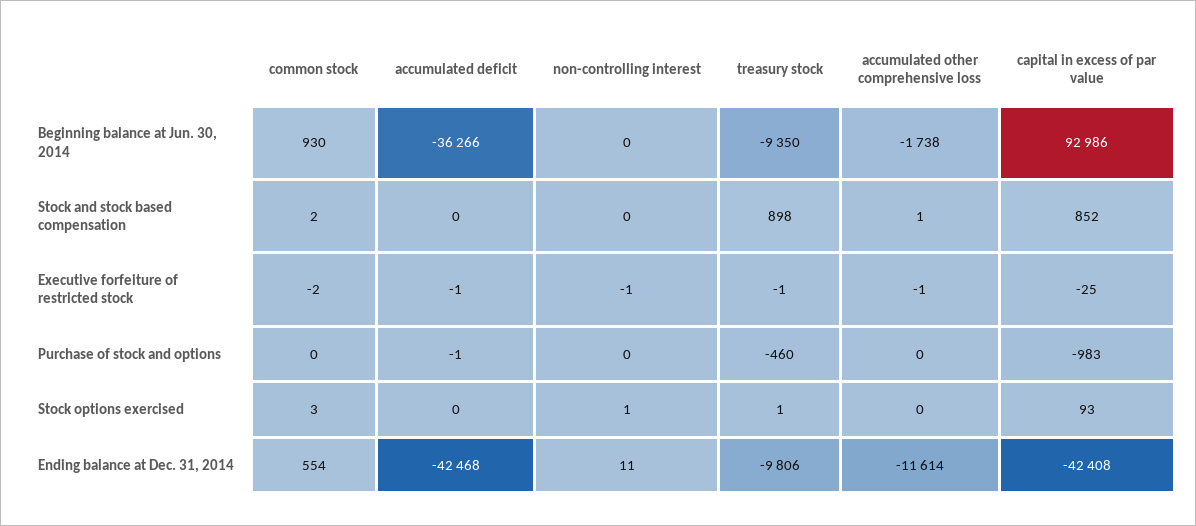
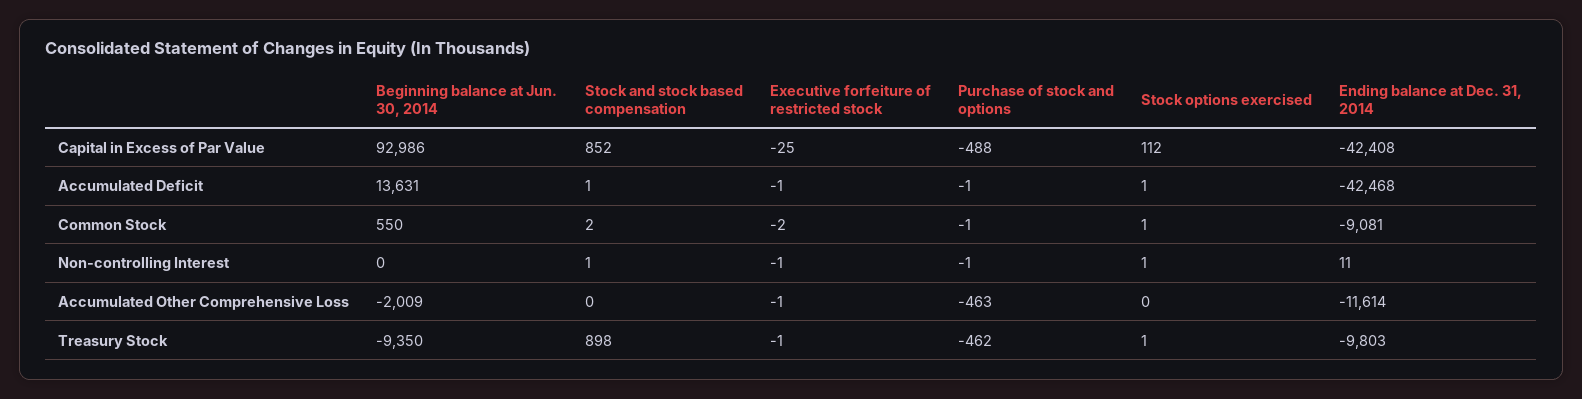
  {
    "common stock": {
-     "Beginning balance at Jun. 30, 2014": 930,
+     "Beginning balance at Jun. 30, 2014": 550,
      "Stock and stock based compensation": 2,
      "Executive forfeiture of restricted stock": -2,
-     "Purchase of stock and options": 0,
+     "Purchase of stock and options": -1,
-     "Stock options exercised": 3,
+     "Stock options exercised": 1,
-     "Ending balance at Dec. 31, 2014": 554
+     "Ending balance at Dec. 31, 2014": -9081
    },
    "accumulated deficit": {
-     "Beginning balance at Jun. 30, 2014": -36266,
+     "Beginning balance at Jun. 30, 2014": 13631,
-     "Stock and stock based compensation": 0,
+     "Stock and stock based compensation": 1,
      "Executive forfeiture of restricted stock": -1,
      "Purchase of stock and options": -1,
-     "Stock options exercised": 0,
+     "Stock options exercised": 1,
      "Ending balance at Dec. 31, 2014": -42468
    },
    "non-controlling interest": {
      "Beginning balance at Jun. 30, 2014": 0,
-     "Stock and stock based compensation": 0,
+     "Stock and stock based compensation": 1,
      "Executive forfeiture of restricted stock": -1,
-     "Purchase of stock and options": 0,
+     "Purchase of stock and options": -1,
      "Stock options exercised": 1,
      "Ending balance at Dec. 31, 2014": 11
    },
    "treasury stock": {
      "Beginning balance at Jun. 30, 2014": -9350,
      "Stock and stock based compensation": 898,
      "Executive forfeiture of restricted stock": -1,
-     "Purchase of stock and options": -460,
+     "Purchase of stock and options": -462,
      "Stock options exercised": 1,
-     "Ending balance at Dec. 31, 2014": -9806
+     "Ending balance at Dec. 31, 2014": -9803
    },
    "accumulated other comprehensive loss": {
-     "Beginning balance at Jun. 30, 2014": -1738,
+     "Beginning balance at Jun. 30, 2014": -2009,
-     "Stock and stock based compensation": 1,
+     "Stock and stock based compensation": 0,
      "Executive forfeiture of restricted stock": -1,
-     "Purchase of stock and options": 0,
+     "Purchase of stock and options": -463,
      "Stock options exercised": 0,
      "Ending balance at Dec. 31, 2014": -11614
    },
    "capital in excess of par value": {
      "Beginning balance at Jun. 30, 2014": 92986,
      "Stock and stock based compensation": 852,
      "Executive forfeiture of restricted stock": -25,
-     "Purchase of stock and options": -983,
+     "Purchase of stock and options": -488,
-     "Stock options exercised": 93,
+     "Stock options exercised": 112,
      "Ending balance at Dec. 31, 2014": -42408
    }
  }

